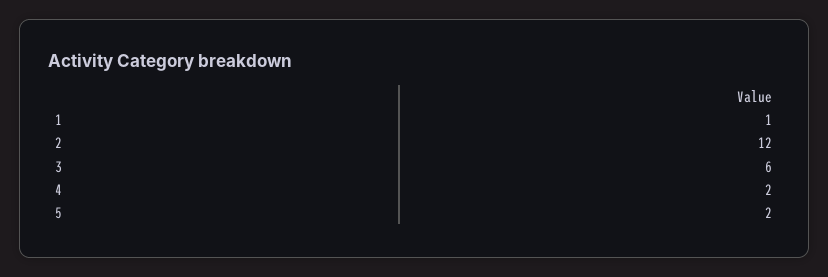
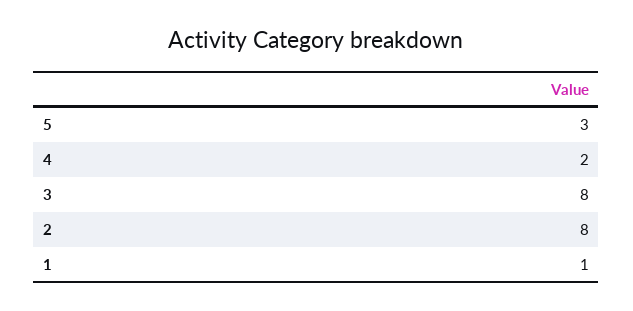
  {
    "1": 1,
-   "2": 12,
+   "2": 8,
-   "3": 6,
+   "3": 8,
    "4": 2,
-   "5": 2
+   "5": 3
  }

